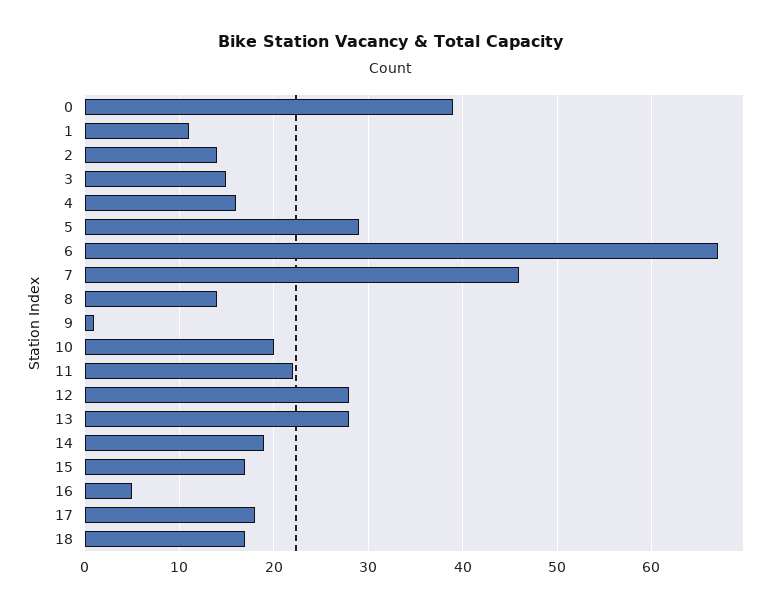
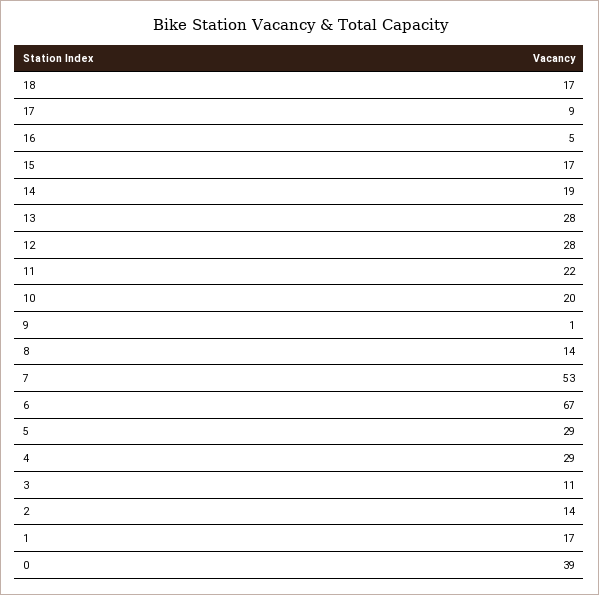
  {
    "0": 39,
-   "1": 11,
+   "1": 17,
    "2": 14,
-   "3": 15,
+   "3": 11,
-   "4": 16,
+   "4": 29,
    "5": 29,
    "6": 67,
-   "7": 46,
+   "7": 53,
    "8": 14,
    "9": 1,
    "10": 20,
    "11": 22,
    "12": 28,
    "13": 28,
    "14": 19,
    "15": 17,
    "16": 5,
-   "17": 18,
+   "17": 9,
    "18": 17
  }

